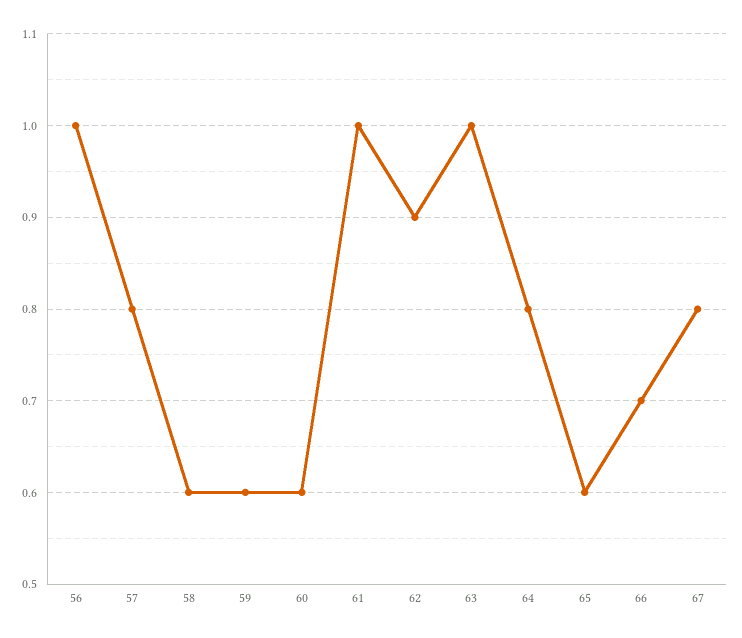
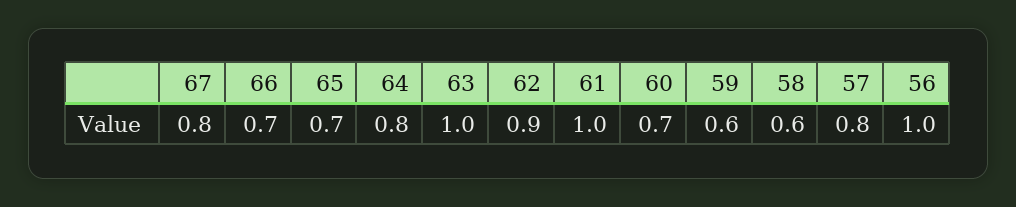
  {
    "56": 1,
    "57": 0.8,
    "58": 0.6,
    "59": 0.6,
-   "60": 0.6,
+   "60": 0.7,
    "61": 1,
    "62": 0.9,
    "63": 1,
    "64": 0.8,
-   "65": 0.6,
+   "65": 0.7,
    "66": 0.7,
    "67": 0.8
  }

